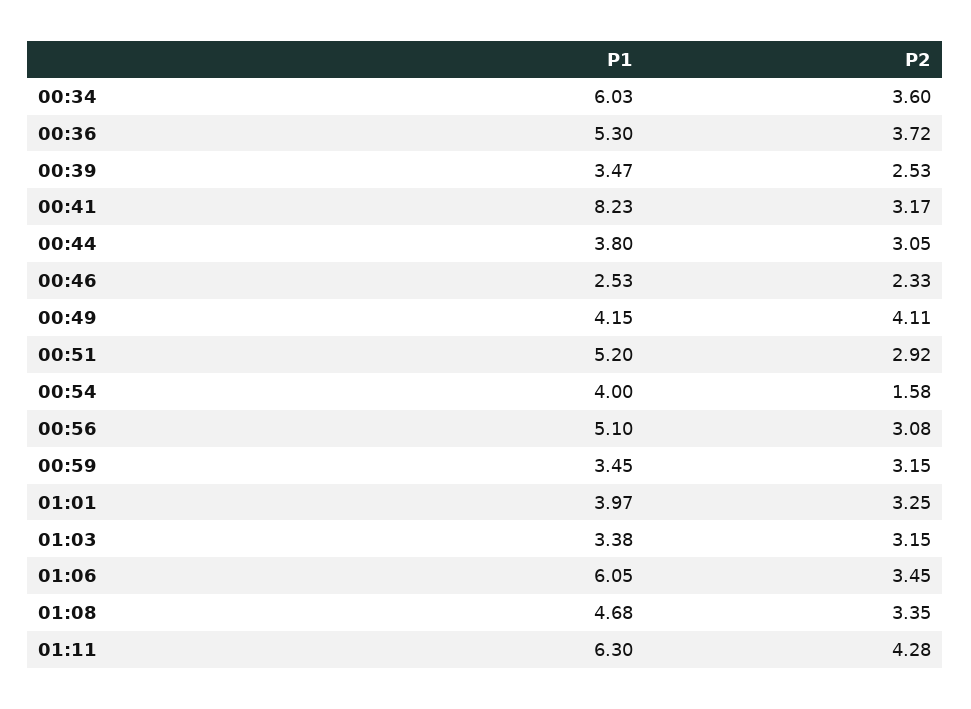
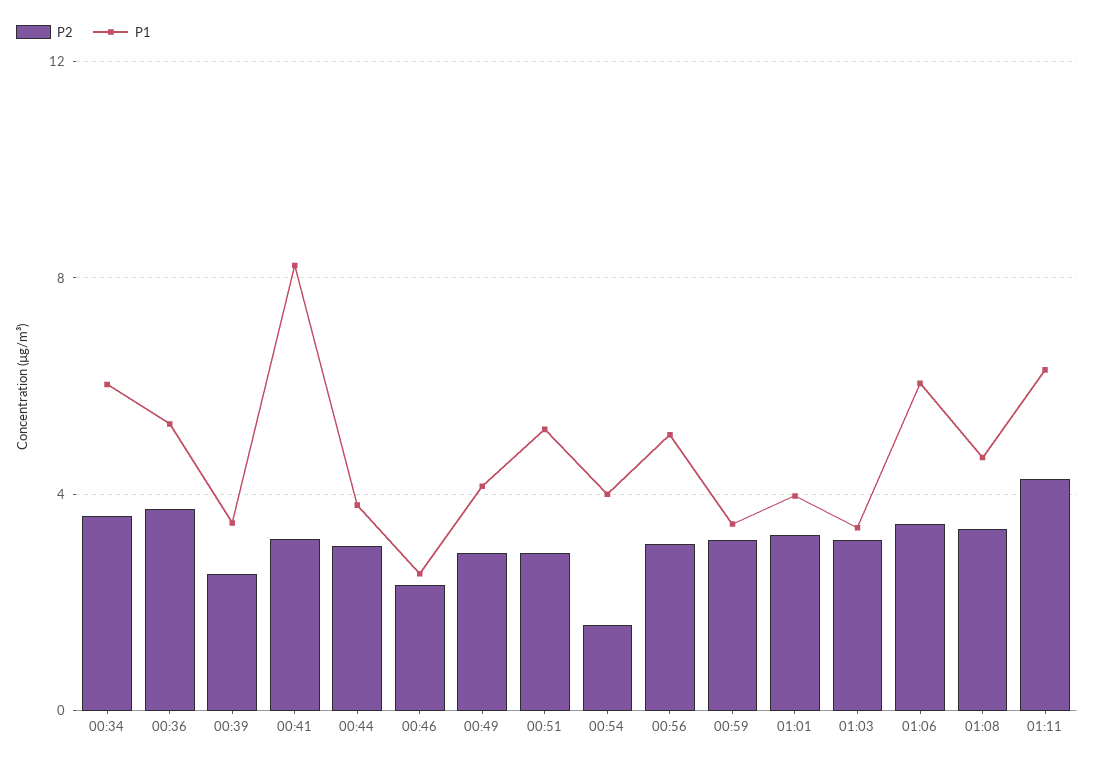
  {
    "P1": {
      "00:34": 6.03,
      "00:36": 5.3,
      "00:39": 3.47,
      "00:41": 8.23,
      "00:44": 3.8,
      "00:46": 2.53,
      "00:49": 4.15,
      "00:51": 5.2,
      "00:54": 4,
      "00:56": 5.1,
      "00:59": 3.45,
      "01:01": 3.97,
      "01:03": 3.38,
      "01:06": 6.05,
      "01:08": 4.68,
      "01:11": 6.3
    },
    "P2": {
      "00:34": 3.6,
      "00:36": 3.72,
      "00:39": 2.53,
      "00:41": 3.17,
      "00:44": 3.05,
      "00:46": 2.33,
-     "00:49": 4.11,
+     "00:49": 3,
      "00:51": 2.92,
      "00:54": 1.58,
      "00:56": 3.08,
      "00:59": 3.15,
      "01:01": 3.25,
      "01:03": 3.15,
      "01:06": 3.45,
      "01:08": 3.35,
      "01:11": 4.28
    }
  }

